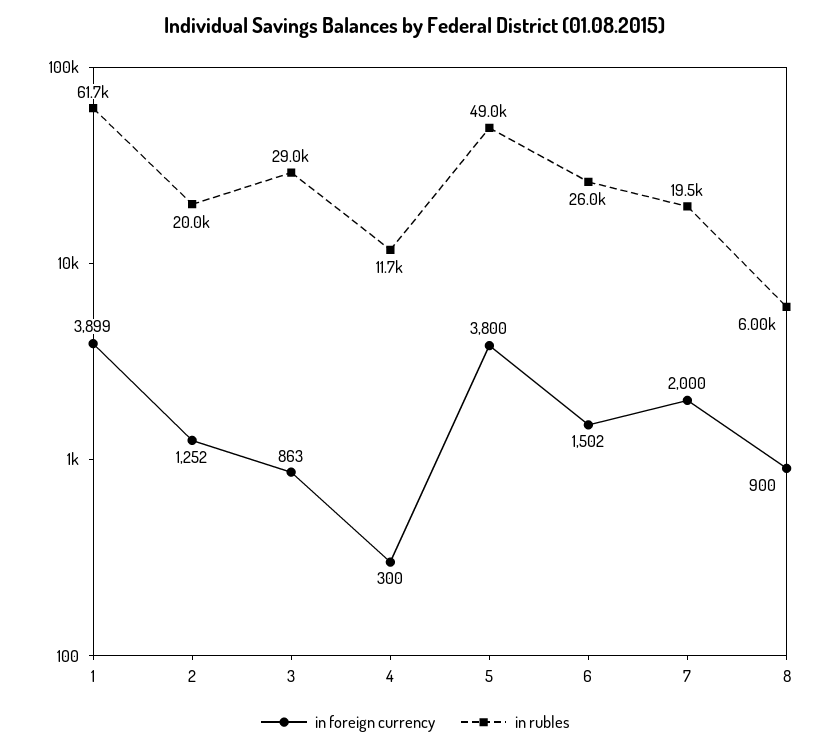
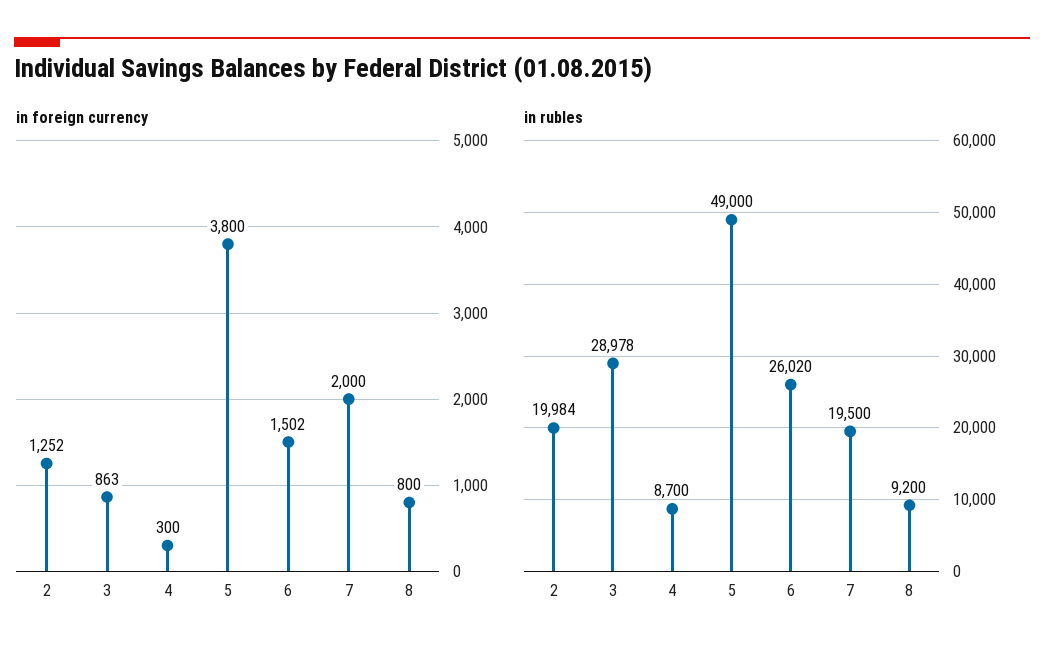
  {
    "in foreign currency": {
-     "1": 3899,
      "2": 1252,
      "3": 863,
      "4": 300,
      "5": 3800,
      "6": 1502,
      "7": 2000,
-     "8": 900
+     "8": 800
    },
    "in rubles": {
-     "1": 61700,
      "2": 19984,
      "3": 28978,
-     "4": 11700,
+     "4": 8700,
      "5": 49000,
      "6": 26020,
      "7": 19500,
-     "8": 6000
+     "8": 9200
    }
  }

